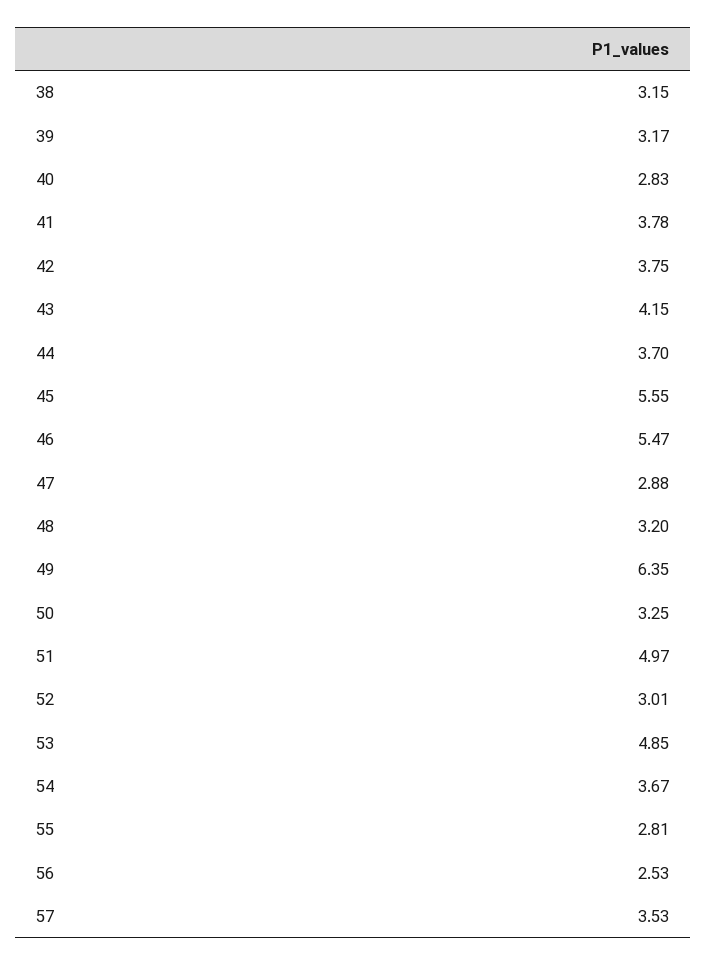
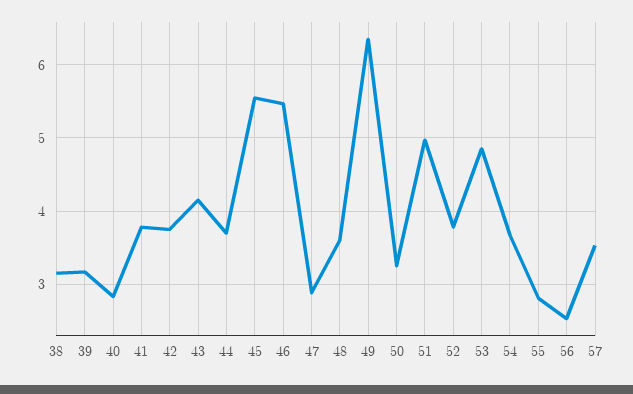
  {
    "38": 3.15,
    "39": 3.17,
    "40": 2.83,
    "41": 3.78,
    "42": 3.75,
    "43": 4.15,
    "44": 3.7,
    "45": 5.55,
    "46": 5.47,
    "47": 2.88,
-   "48": 3.2,
+   "48": 3.6,
    "49": 6.35,
    "50": 3.25,
    "51": 4.97,
-   "52": 3.01,
+   "52": 3.8,
    "53": 4.85,
    "54": 3.67,
    "55": 2.81,
    "56": 2.53,
    "57": 3.53
  }

